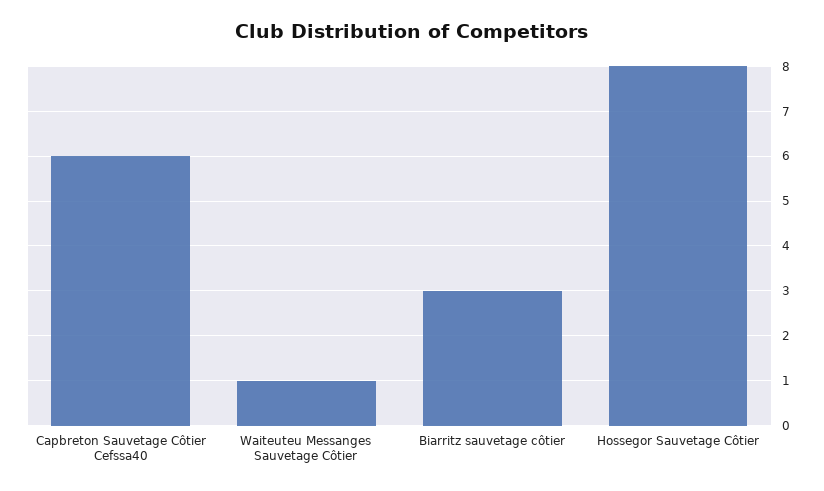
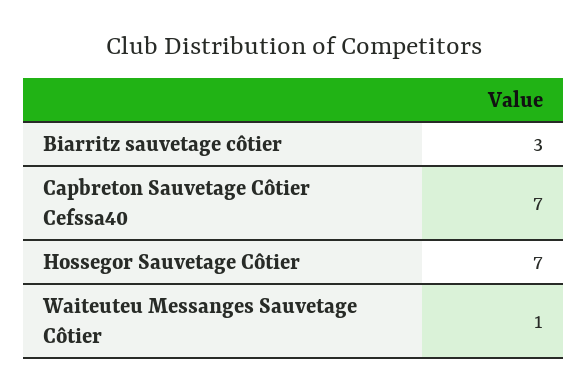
  {
-   "Capbreton Sauvetage Côtier Cefssa40": 6,
+   "Capbreton Sauvetage Côtier Cefssa40": 7,
    "Waiteuteu Messanges Sauvetage Côtier": 1,
    "Biarritz sauvetage côtier": 3,
-   "Hossegor Sauvetage Côtier": 8
+   "Hossegor Sauvetage Côtier": 7
  }

